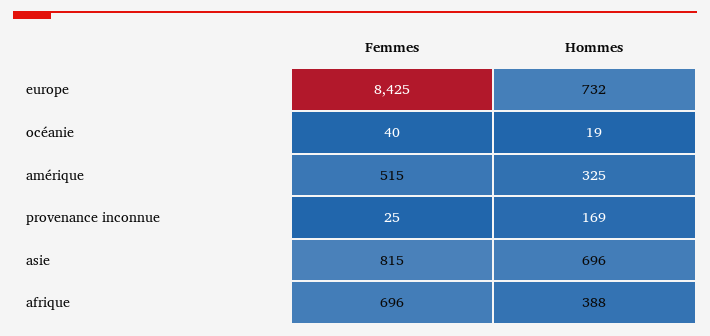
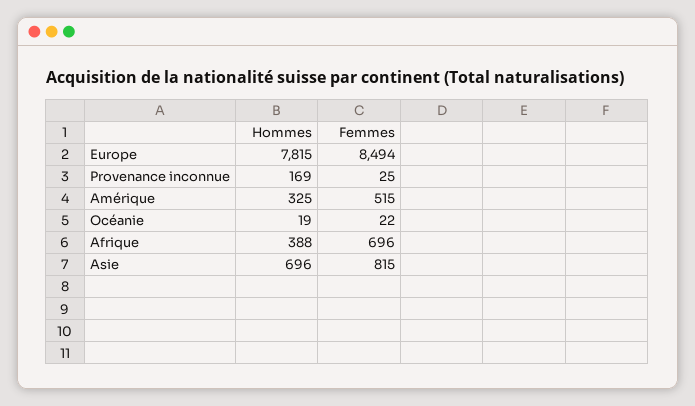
  {
    "Femmes": {
-     "europe": 8425,
+     "europe": 8494,
-     "océanie": 40,
+     "océanie": 22,
      "amérique": 515,
      "provenance inconnue": 25,
      "asie": 815,
      "afrique": 696
    },
    "Hommes": {
-     "europe": 732,
+     "europe": 7815,
      "océanie": 19,
      "amérique": 325,
      "provenance inconnue": 169,
      "asie": 696,
      "afrique": 388
    }
  }

